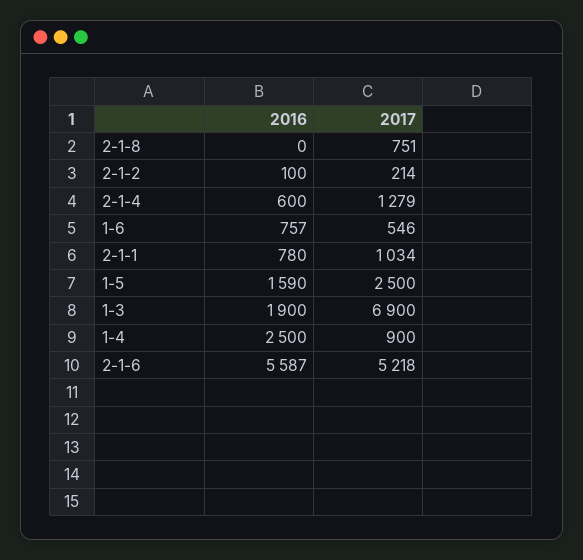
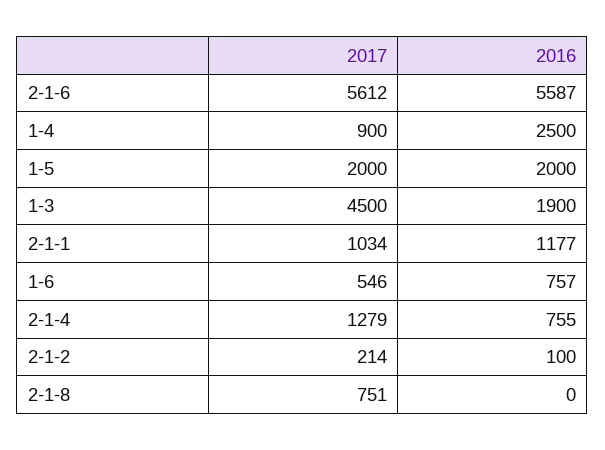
  {
    "2016": {
      "2-1-8": 0,
      "2-1-2": 100,
-     "2-1-4": 600,
+     "2-1-4": 755,
      "1-6": 757,
-     "2-1-1": 780,
+     "2-1-1": 1177,
-     "1-5": 1590,
+     "1-5": 2000,
      "1-3": 1900,
      "1-4": 2500,
      "2-1-6": 5587
    },
    "2017": {
      "2-1-8": 751,
      "2-1-2": 214,
      "2-1-4": 1279,
      "1-6": 546,
      "2-1-1": 1034,
-     "1-5": 2500,
+     "1-5": 2000,
-     "1-3": 6900,
+     "1-3": 4500,
      "1-4": 900,
-     "2-1-6": 5218
+     "2-1-6": 5612
    }
  }

